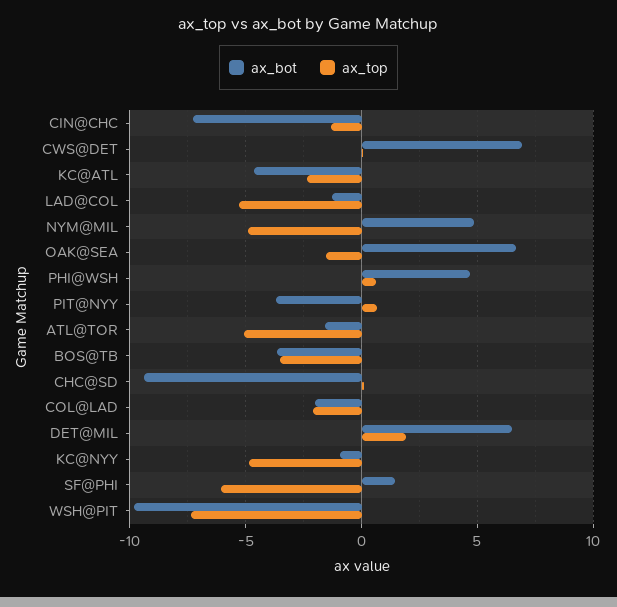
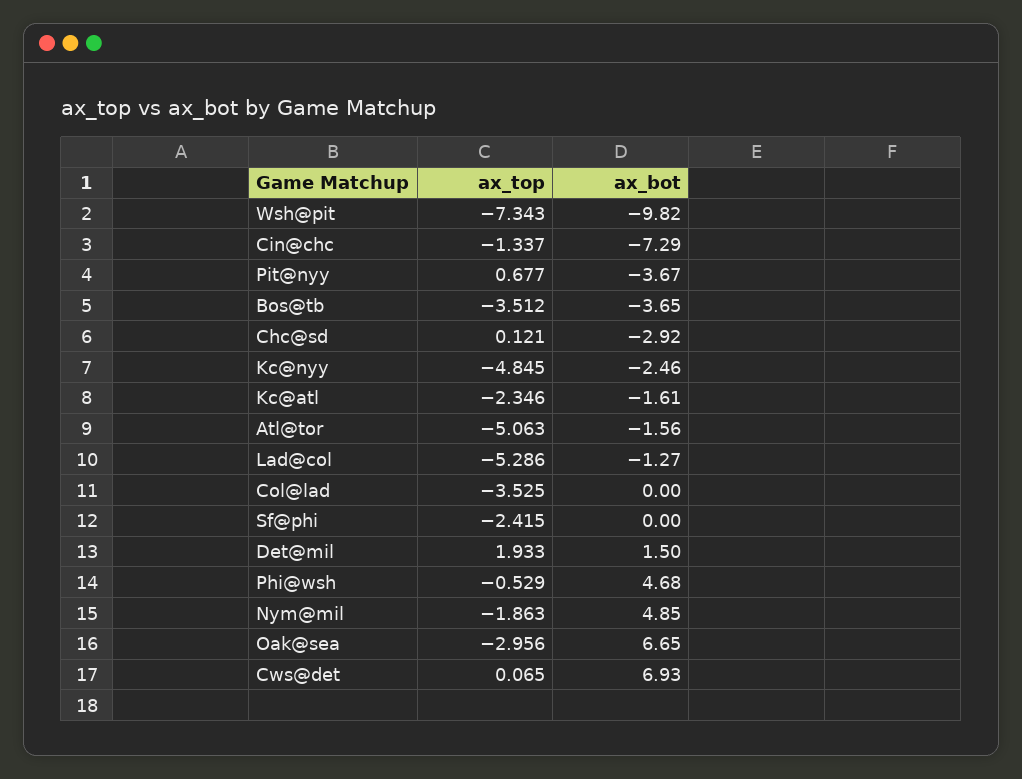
  {
    "ax_bot": {
      "CIN@CHC": -7.29,
      "CWS@DET": 6.93,
-     "KC@ATL": -4.5,
+     "KC@ATL": -1.61,
      "LAD@COL": -1.27,
      "NYM@MIL": 4.85,
      "OAK@SEA": 6.65,
      "PHI@WSH": 4.68,
      "PIT@NYY": -3.67,
      "ATL@TOR": -1.56,
      "BOS@TB": -3.65,
-     "CHC@SD": -9.5,
+     "CHC@SD": -2.92,
-     "COL@LAD": -2,
+     "COL@LAD": 0,
-     "DET@MIL": 6.5,
+     "DET@MIL": 1.5,
-     "KC@NYY": -1,
+     "KC@NYY": -2.46,
-     "SF@PHI": 1.5,
+     "SF@PHI": 0,
      "WSH@PIT": -9.82
    },
    "ax_top": {
      "CIN@CHC": -1.337,
      "CWS@DET": 0.065,
      "KC@ATL": -2.346,
      "LAD@COL": -5.286,
-     "NYM@MIL": -5,
+     "NYM@MIL": -1.863,
-     "OAK@SEA": -1.5,
+     "OAK@SEA": -2.956,
-     "PHI@WSH": 0.5,
+     "PHI@WSH": -0.529,
      "PIT@NYY": 0.677,
      "ATL@TOR": -5.063,
      "BOS@TB": -3.512,
      "CHC@SD": 0.121,
-     "COL@LAD": -2,
+     "COL@LAD": -3.525,
      "DET@MIL": 1.933,
      "KC@NYY": -4.845,
-     "SF@PHI": -6,
+     "SF@PHI": -2.415,
      "WSH@PIT": -7.343
    }
  }

